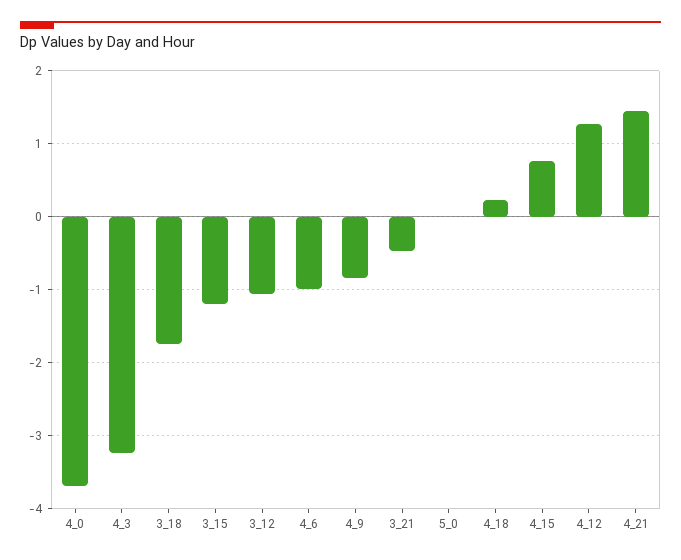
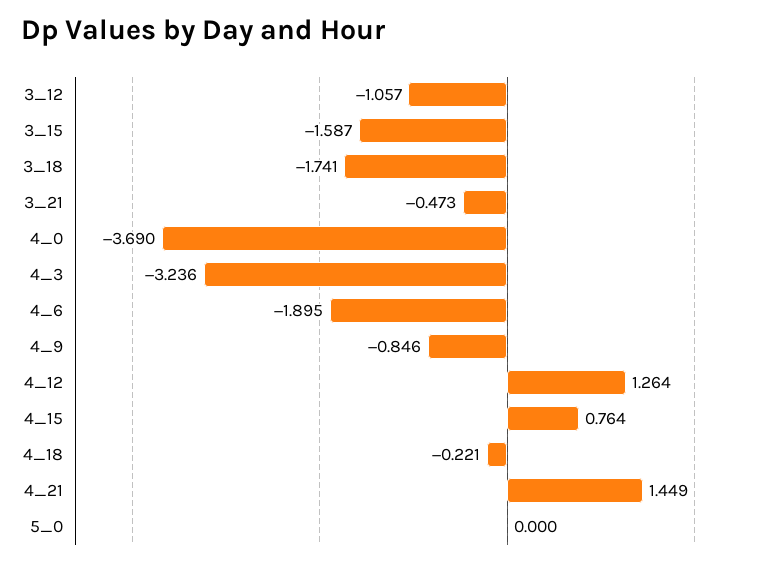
  {
    "4_0": -3.69,
    "4_3": -3.236,
    "3_18": -1.741,
-   "3_15": -1.2,
+   "3_15": -1.587,
    "3_12": -1.057,
-   "4_6": -1,
+   "4_6": -1.895,
    "4_9": -0.846,
    "3_21": -0.473,
    "5_0": 0,
-   "4_18": 0.2,
+   "4_18": -0.221,
    "4_15": 0.764,
    "4_12": 1.264,
    "4_21": 1.449
  }

